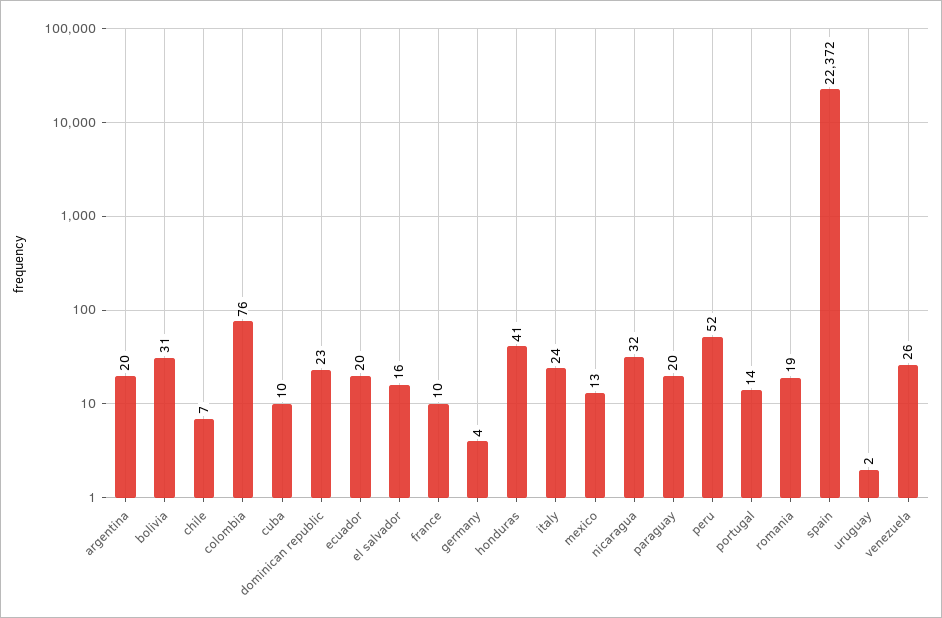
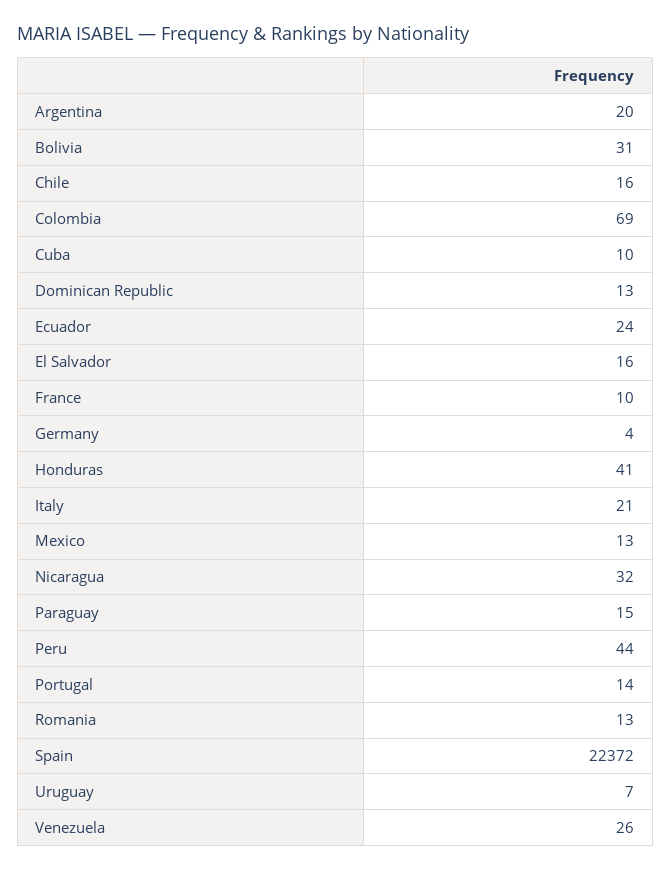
  {
    "argentina": 20,
    "bolivia": 31,
-   "chile": 7,
+   "chile": 16,
-   "colombia": 76,
+   "colombia": 69,
    "cuba": 10,
-   "dominican republic": 23,
+   "dominican republic": 13,
-   "ecuador": 20,
+   "ecuador": 24,
    "el salvador": 16,
    "france": 10,
    "germany": 4,
    "honduras": 41,
-   "italy": 24,
+   "italy": 21,
    "mexico": 13,
    "nicaragua": 32,
-   "paraguay": 20,
+   "paraguay": 15,
-   "peru": 52,
+   "peru": 44,
    "portugal": 14,
-   "romania": 19,
+   "romania": 13,
    "spain": 22372,
-   "uruguay": 2,
+   "uruguay": 7,
    "venezuela": 26
  }

